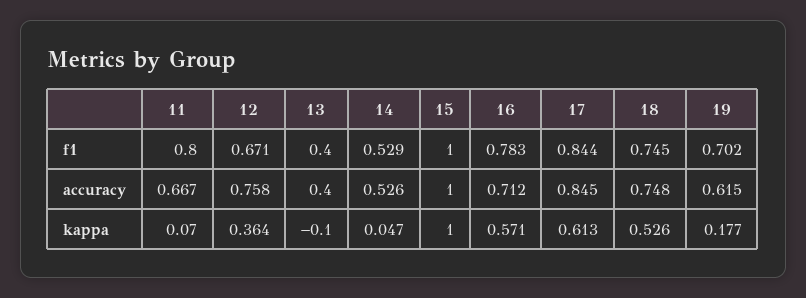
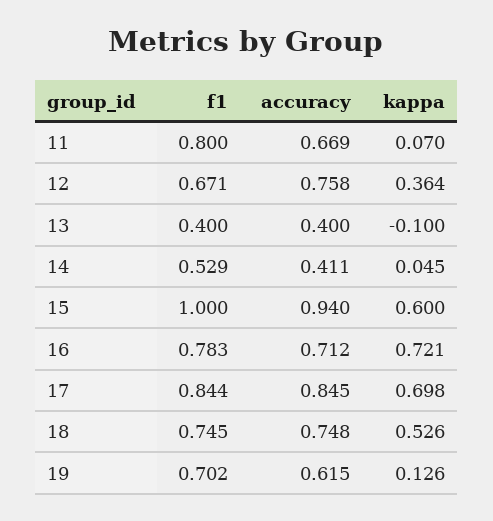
  {
    "11": {
      "f1": 0.8,
-     "accuracy": 0.667,
+     "accuracy": 0.669,
      "kappa": 0.07
    },
    "12": {
      "f1": 0.671,
      "accuracy": 0.758,
      "kappa": 0.364
    },
    "13": {
      "f1": 0.4,
      "accuracy": 0.4,
      "kappa": -0.1
    },
    "14": {
      "f1": 0.529,
-     "accuracy": 0.526,
+     "accuracy": 0.411,
-     "kappa": 0.047
+     "kappa": 0.045
    },
    "15": {
      "f1": 1,
-     "accuracy": 1,
+     "accuracy": 0.94,
-     "kappa": 1
+     "kappa": 0.6
    },
    "16": {
      "f1": 0.783,
      "accuracy": 0.712,
-     "kappa": 0.571
+     "kappa": 0.721
    },
    "17": {
      "f1": 0.844,
      "accuracy": 0.845,
-     "kappa": 0.613
+     "kappa": 0.698
    },
    "18": {
      "f1": 0.745,
      "accuracy": 0.748,
      "kappa": 0.526
    },
    "19": {
      "f1": 0.702,
      "accuracy": 0.615,
-     "kappa": 0.177
+     "kappa": 0.126
    }
  }

